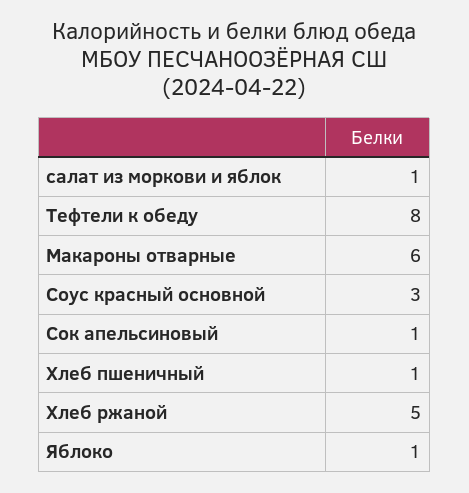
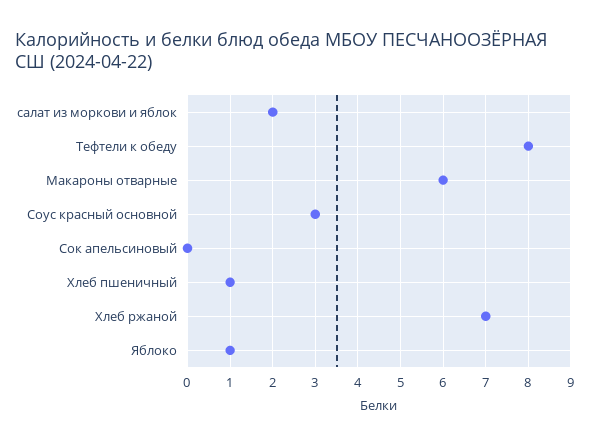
  {
-   "салат из моркови и яблок": 1,
+   "салат из моркови и яблок": 2,
    "Тефтели к обеду": 8,
    "Макароны отварные": 6,
    "Соус красный основной": 3,
-   "Сок апельсиновый": 1,
+   "Сок апельсиновый": 0,
    "Хлеб пшеничный": 1,
-   "Хлеб ржаной": 5,
+   "Хлеб ржаной": 7,
    "Яблоко": 1
  }

